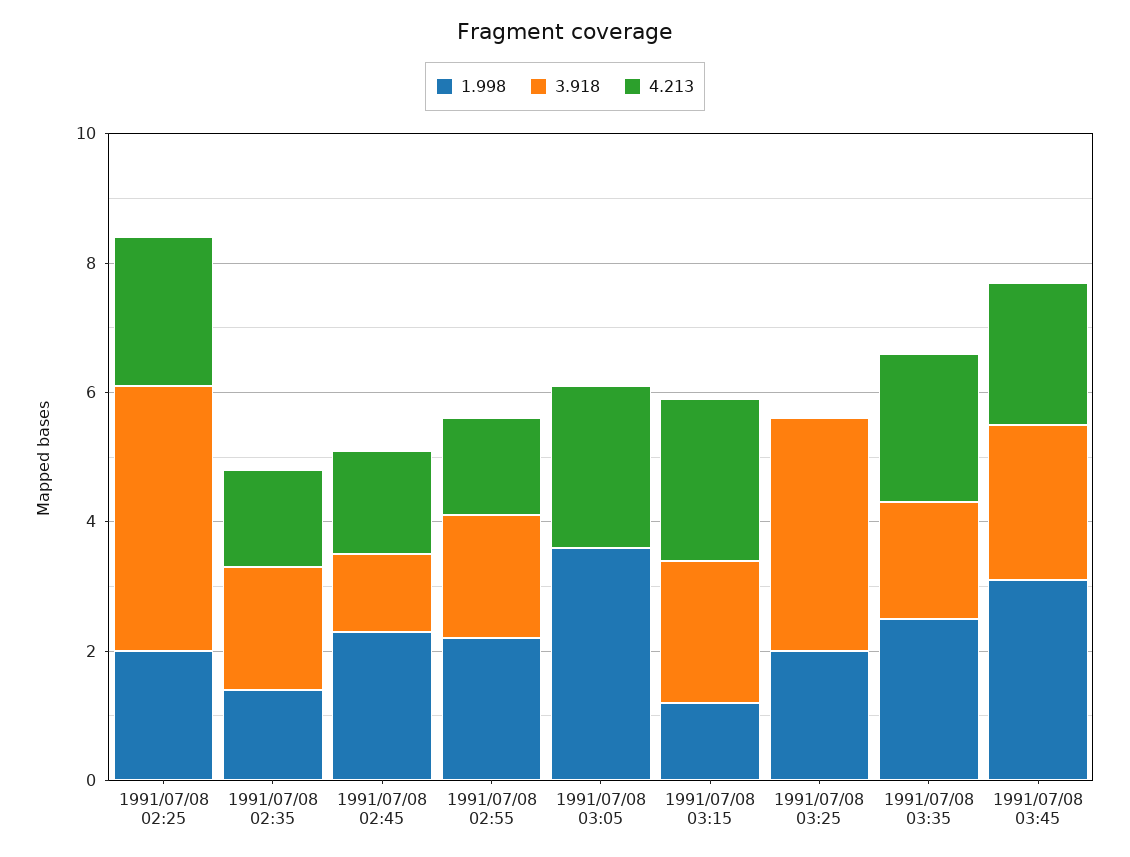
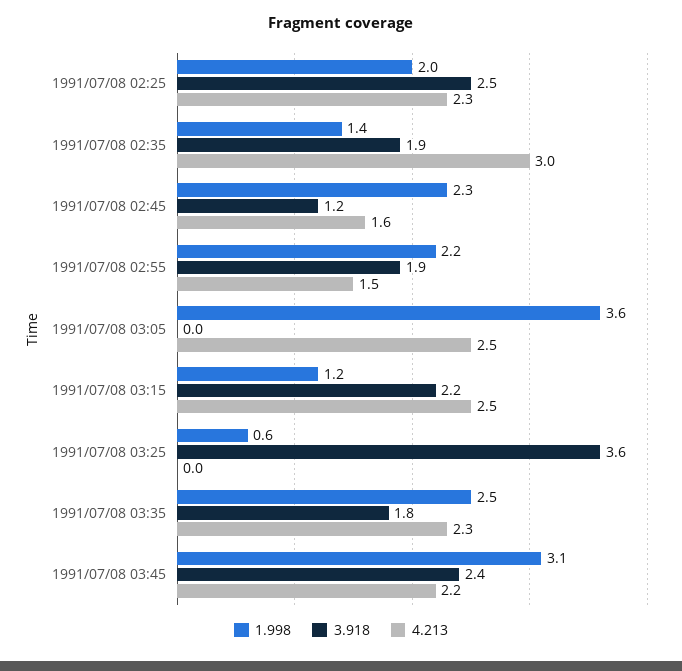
  {
    "1.998": {
      "1991/07/08 02:25": 2,
      "1991/07/08 02:35": 1.4,
      "1991/07/08 02:45": 2.3,
      "1991/07/08 02:55": 2.2,
      "1991/07/08 03:05": 3.6,
      "1991/07/08 03:15": 1.2,
-     "1991/07/08 03:25": 2,
+     "1991/07/08 03:25": 0.6,
      "1991/07/08 03:35": 2.5,
      "1991/07/08 03:45": 3.1
    },
    "3.918": {
-     "1991/07/08 02:25": 4,
+     "1991/07/08 02:25": 2.5,
      "1991/07/08 02:35": 1.9,
      "1991/07/08 02:45": 1.2,
      "1991/07/08 02:55": 1.9,
      "1991/07/08 03:05": 0,
      "1991/07/08 03:15": 2.2,
      "1991/07/08 03:25": 3.6,
      "1991/07/08 03:35": 1.8,
      "1991/07/08 03:45": 2.4
    },
    "4.213": {
      "1991/07/08 02:25": 2.3,
-     "1991/07/08 02:35": 1.5,
+     "1991/07/08 02:35": 3,
      "1991/07/08 02:45": 1.6,
      "1991/07/08 02:55": 1.5,
      "1991/07/08 03:05": 2.5,
      "1991/07/08 03:15": 2.5,
      "1991/07/08 03:25": 0,
      "1991/07/08 03:35": 2.3,
      "1991/07/08 03:45": 2.2
    }
  }

